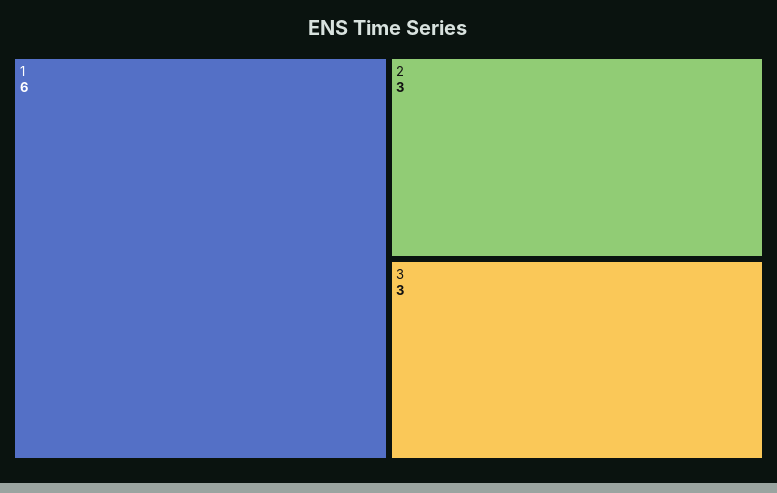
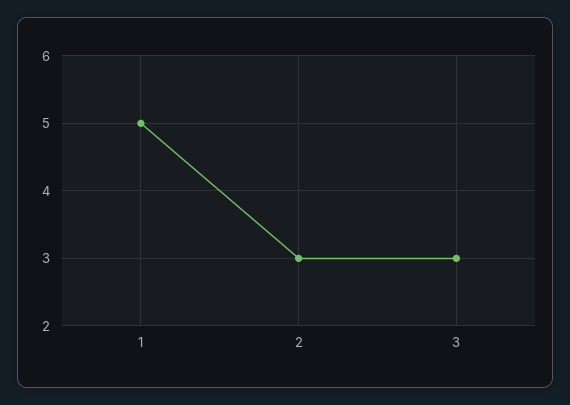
  {
-   "1": 6,
+   "1": 5,
    "2": 3,
    "3": 3
  }

